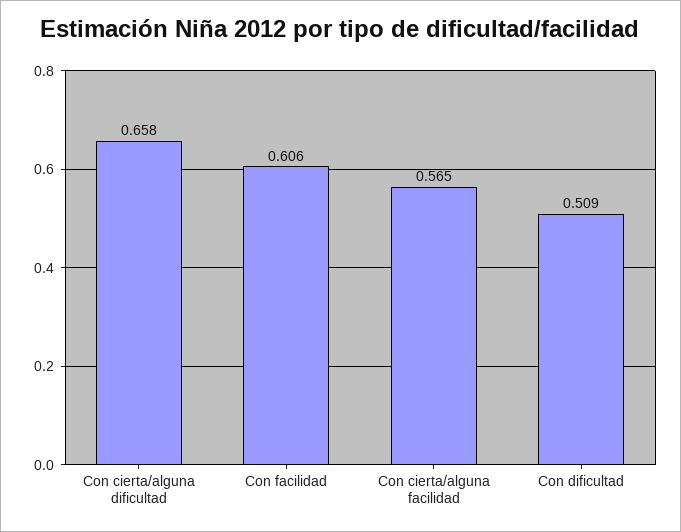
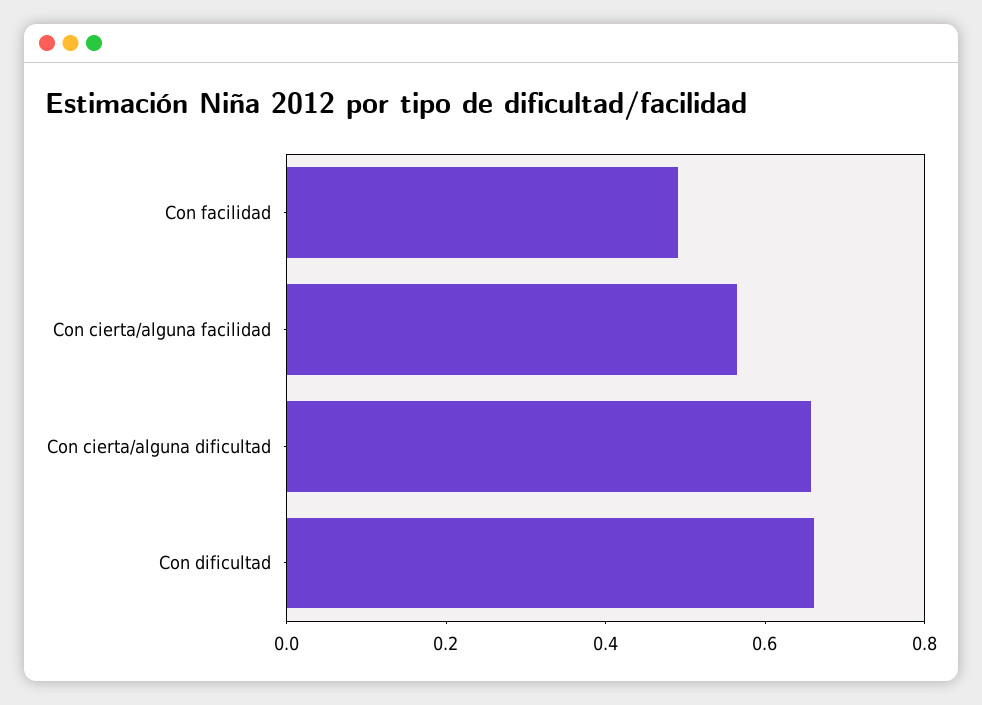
  {
    "Con cierta/alguna dificultad": 0.658,
-   "Con facilidad": 0.606,
+   "Con facilidad": 0.5,
    "Con cierta/alguna facilidad": 0.565,
-   "Con dificultad": 0.509
+   "Con dificultad": 0.65
  }

